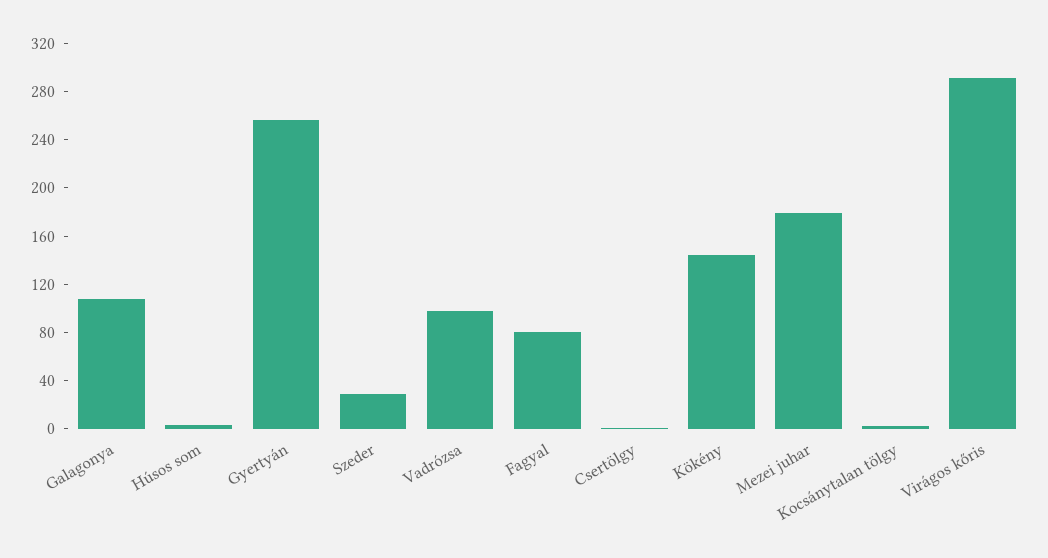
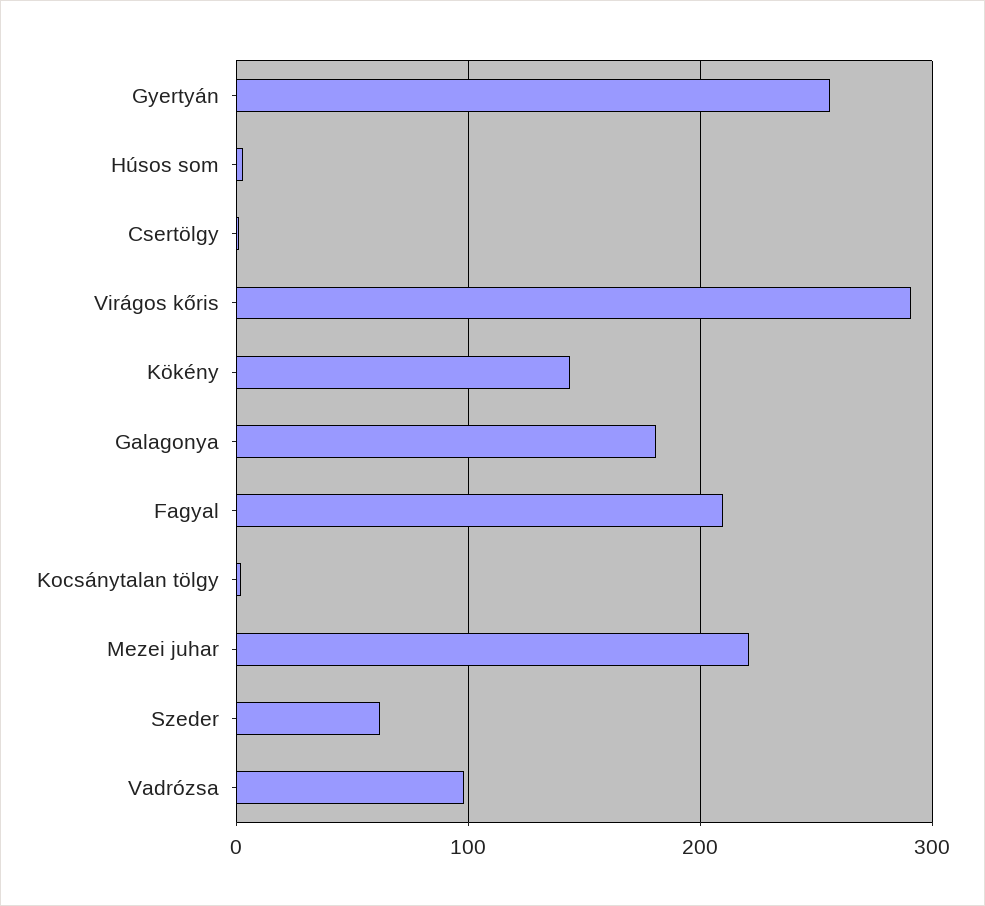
  {
-   "Galagonya": 110,
+   "Galagonya": 180,
    "Húsos som": 0,
    "Gyertyán": 260,
-   "Szeder": 30,
+   "Szeder": 60,
    "Vadrózsa": 100,
-   "Fagyal": 80,
+   "Fagyal": 210,
    "Csertölgy": 0,
    "Kökény": 140,
-   "Mezei juhar": 180,
+   "Mezei juhar": 220,
    "Kocsánytalan tölgy": 0,
    "Virágos kőris": 290
  }

